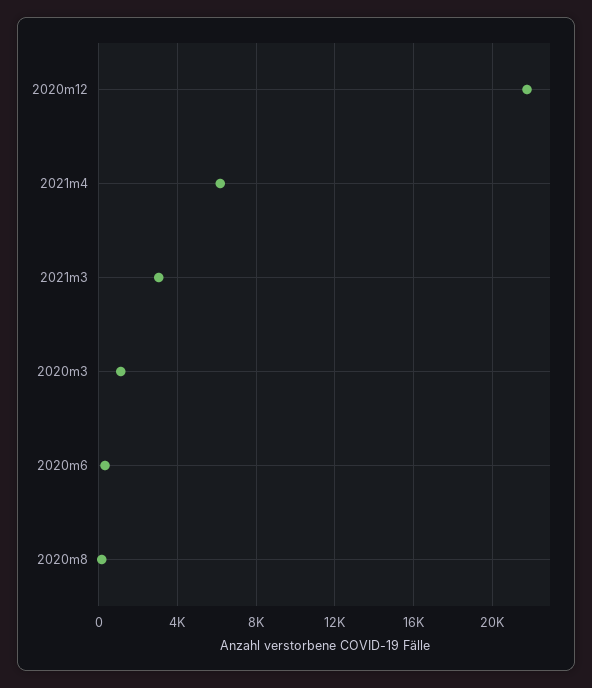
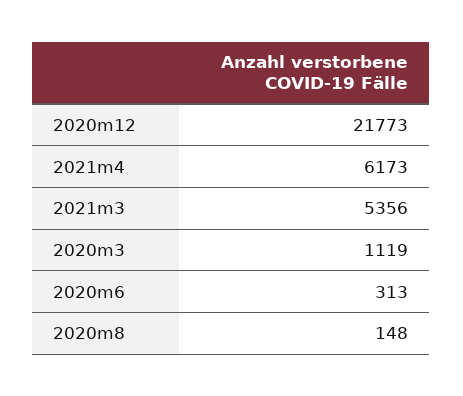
  {
    "2020m12": 21773,
    "2021m4": 6173,
-   "2021m3": 3000,
+   "2021m3": 5356,
    "2020m3": 1119,
    "2020m6": 313,
    "2020m8": 148
  }

